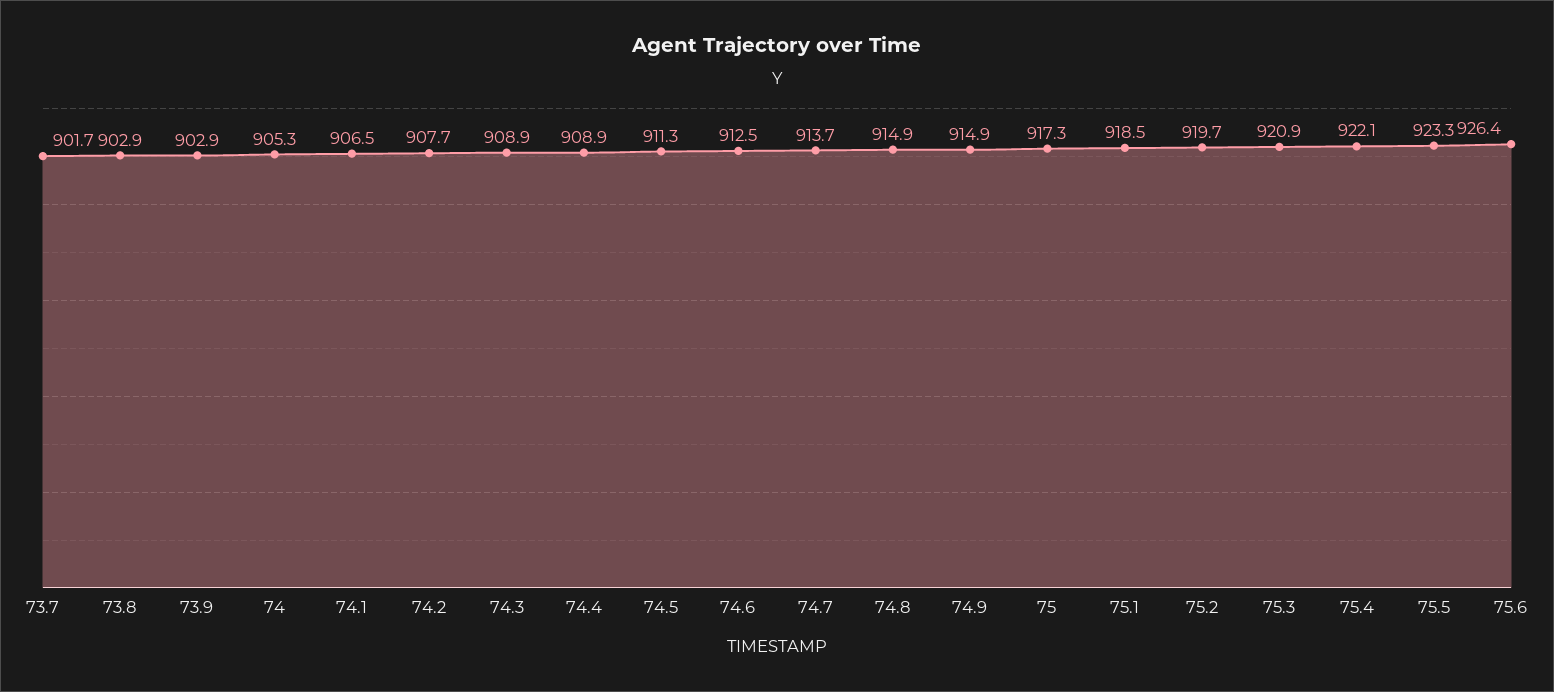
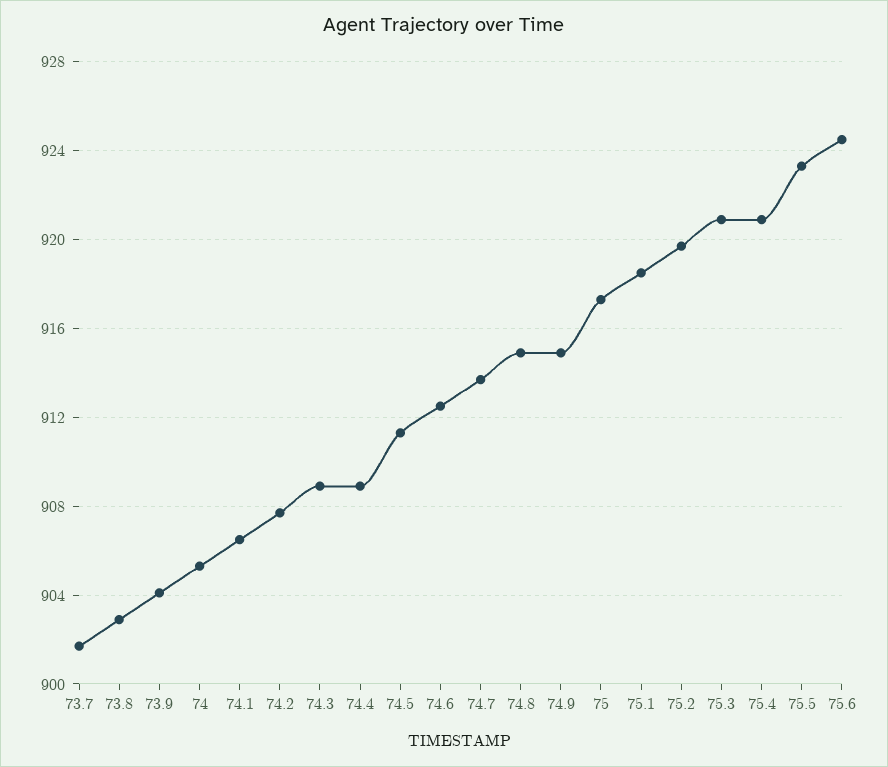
  {
    "73.7": 901.7,
    "73.8": 902.9,
-   "73.9": 902.9,
+   "73.9": 904,
    "74": 905.3,
    "74.1": 906.5,
    "74.2": 907.7,
    "74.3": 908.9,
    "74.4": 908.9,
    "74.5": 911.3,
    "74.6": 912.5,
    "74.7": 913.7,
    "74.8": 914.9,
    "74.9": 914.9,
    "75": 917.3,
    "75.1": 918.5,
    "75.2": 919.7,
    "75.3": 920.9,
-   "75.4": 922.1,
+   "75.4": 921,
    "75.5": 923.3,
-   "75.6": 926.4
+   "75.6": 924.5
  }

